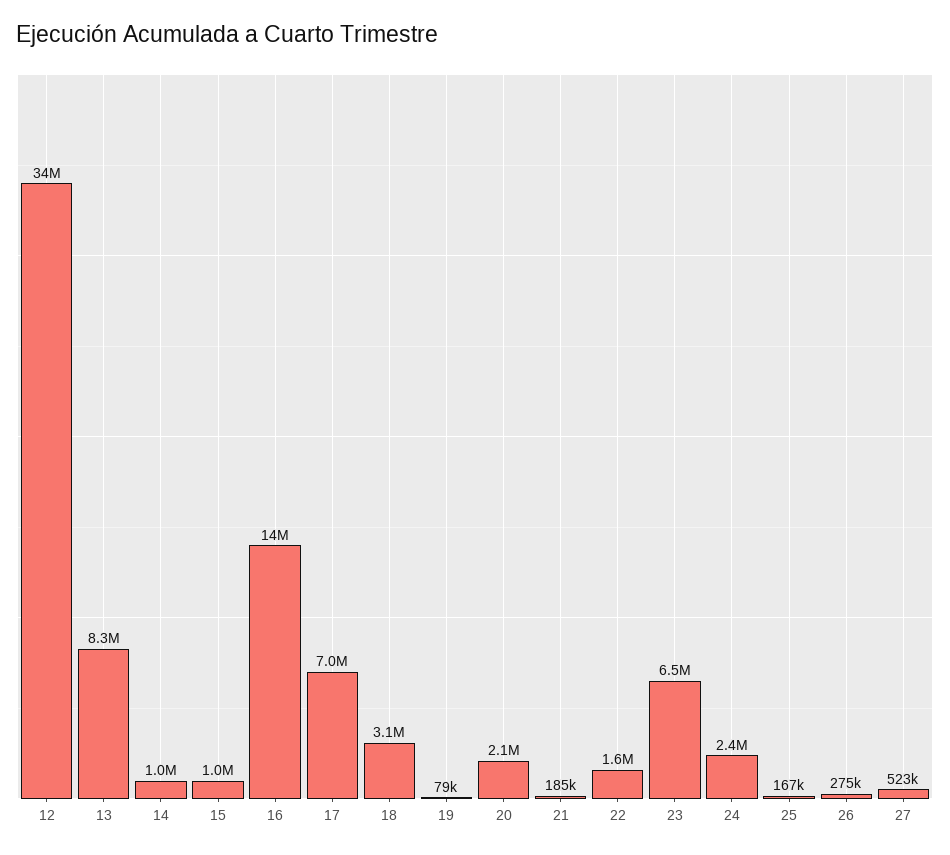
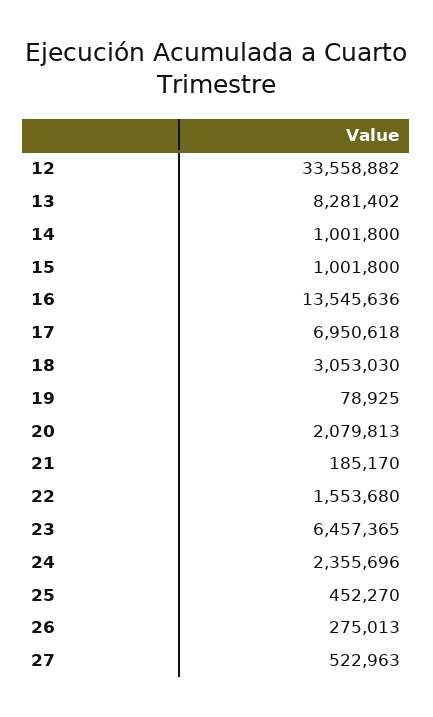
  {
    "12": 33558882,
    "13": 8281402,
    "14": 1001800,
    "15": 1001800,
    "16": 13545636,
    "17": 6950618,
    "18": 3053030,
    "19": 78925,
    "20": 2079813,
    "21": 185170,
    "22": 1553680,
    "23": 6457365,
    "24": 2355696,
-   "25": 167000,
+   "25": 452270,
    "26": 275013,
    "27": 522963
  }

